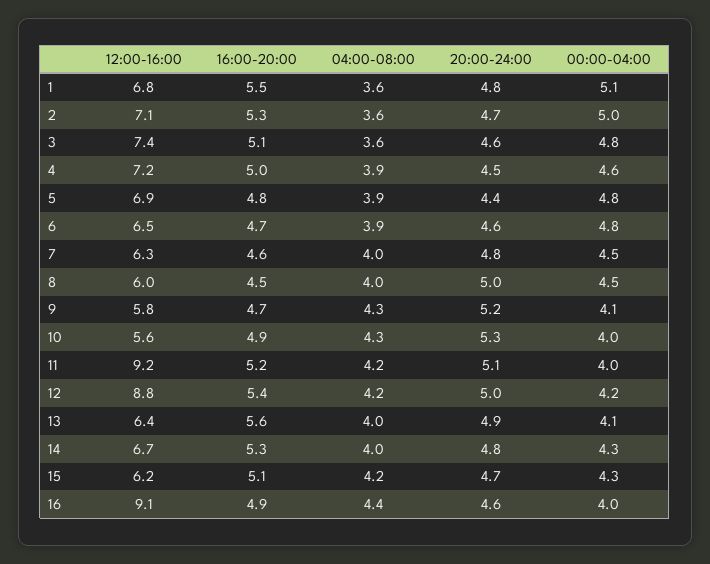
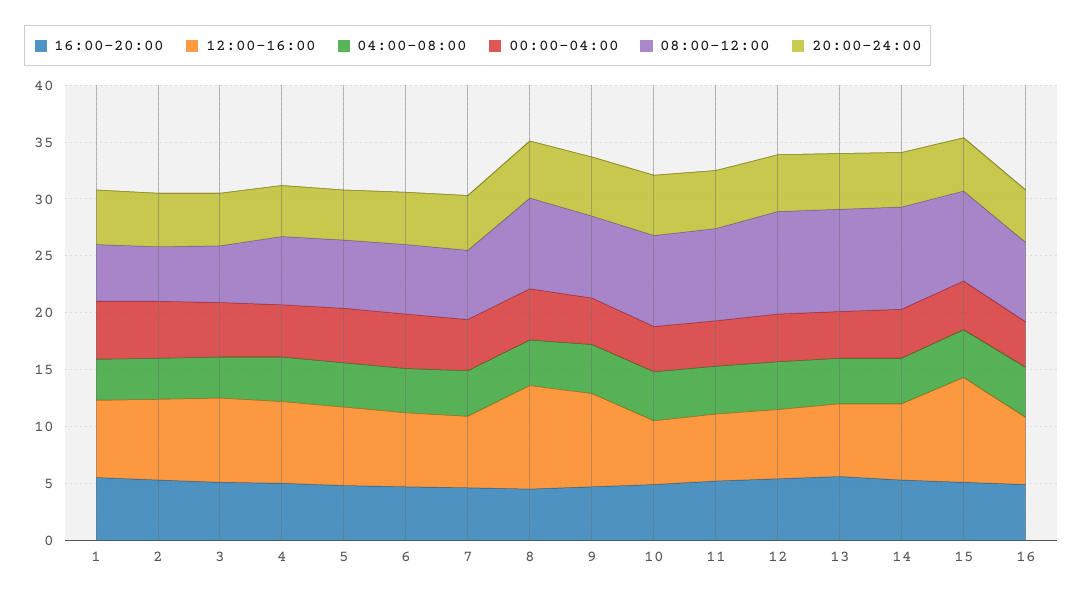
  {
    "12:00-16:00": {
      "1": 6.8,
      "2": 7.1,
      "3": 7.4,
      "4": 7.2,
      "5": 6.9,
      "6": 6.5,
      "7": 6.3,
-     "8": 6,
+     "8": 9,
-     "9": 5.8,
+     "9": 8,
      "10": 5.6,
-     "11": 9.2,
+     "11": 6,
-     "12": 8.8,
+     "12": 6,
      "13": 6.4,
      "14": 6.7,
-     "15": 6.2,
+     "15": 9,
-     "16": 9.1
+     "16": 6
    },
    "16:00-20:00": {
      "1": 5.5,
      "2": 5.3,
      "3": 5.1,
      "4": 5,
      "5": 4.8,
      "6": 4.7,
      "7": 4.6,
      "8": 4.5,
      "9": 4.7,
      "10": 4.9,
      "11": 5.2,
      "12": 5.4,
      "13": 5.6,
      "14": 5.3,
      "15": 5.1,
      "16": 4.9
    },
    "04:00-08:00": {
      "1": 3.6,
      "2": 3.6,
      "3": 3.6,
      "4": 3.9,
      "5": 3.9,
      "6": 3.9,
      "7": 4,
      "8": 4,
      "9": 4.3,
      "10": 4.3,
      "11": 4.2,
      "12": 4.2,
      "13": 4,
      "14": 4,
      "15": 4.2,
      "16": 4.4
    },
    "20:00-24:00": {
      "1": 4.8,
      "2": 4.7,
      "3": 4.6,
      "4": 4.5,
      "5": 4.4,
      "6": 4.6,
      "7": 4.8,
      "8": 5,
      "9": 5.2,
      "10": 5.3,
      "11": 5.1,
      "12": 5,
      "13": 4.9,
      "14": 4.8,
      "15": 4.7,
      "16": 4.6
    },
    "00:00-04:00": {
      "1": 5.1,
      "2": 5,
      "3": 4.8,
      "4": 4.6,
      "5": 4.8,
      "6": 4.8,
      "7": 4.5,
      "8": 4.5,
      "9": 4.1,
      "10": 4,
      "11": 4,
      "12": 4.2,
      "13": 4.1,
      "14": 4.3,
      "15": 4.3,
      "16": 4
-   }
+   },
+   "08:00-12:00": {
+     "1": 5,
+     "2": 5,
+     "3": 5,
+     "4": 6,
+     "5": 6,
+     "6": 6,
+     "7": 6,
+     "8": 8,
+     "9": 7,
+     "10": 8,
+     "11": 8,
+     "12": 9,
+     "13": 9,
+     "14": 9,
+     "15": 8,
+     "16": 7
+   }
  }

